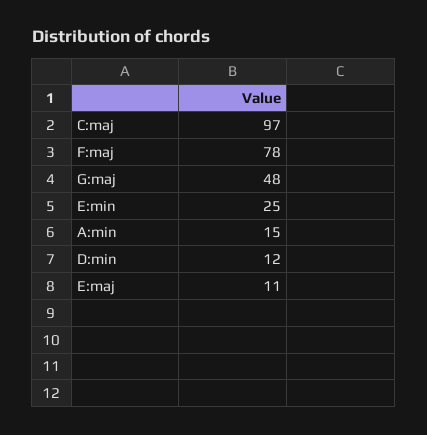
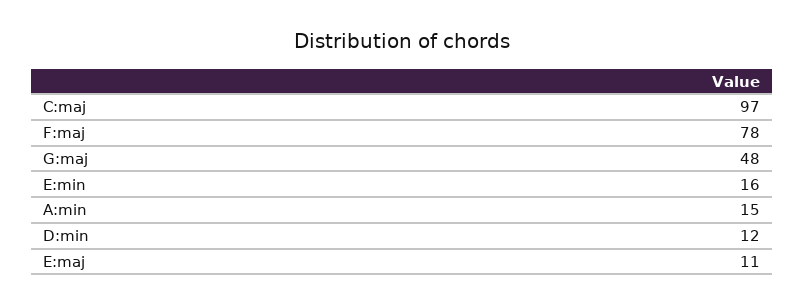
  {
    "C:maj": 97,
    "F:maj": 78,
    "G:maj": 48,
-   "E:min": 25,
+   "E:min": 16,
    "A:min": 15,
    "D:min": 12,
    "E:maj": 11
  }

